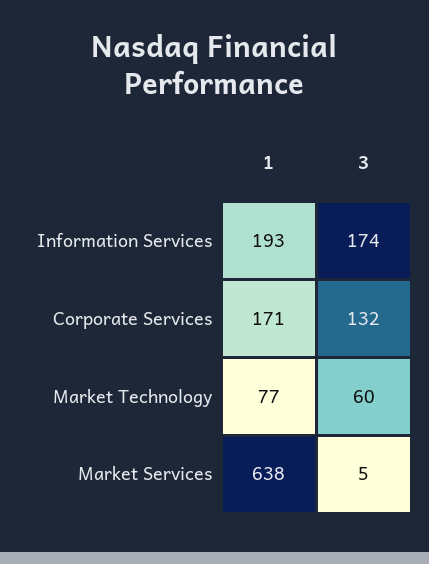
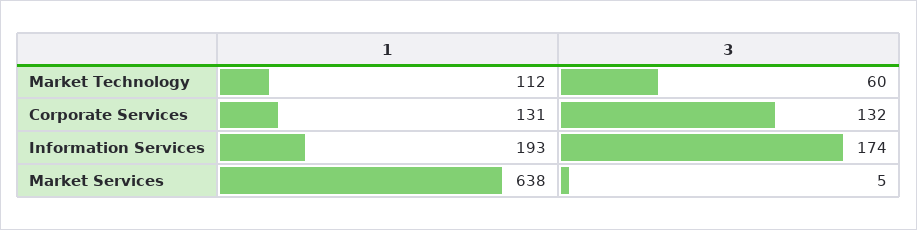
  {
    "1": {
      "Information Services": 193,
-     "Corporate Services": 171,
+     "Corporate Services": 131,
-     "Market Technology": 77,
+     "Market Technology": 112,
      "Market Services": 638
    },
    "3": {
      "Information Services": 174,
      "Corporate Services": 132,
      "Market Technology": 60,
      "Market Services": 5
    }
  }

